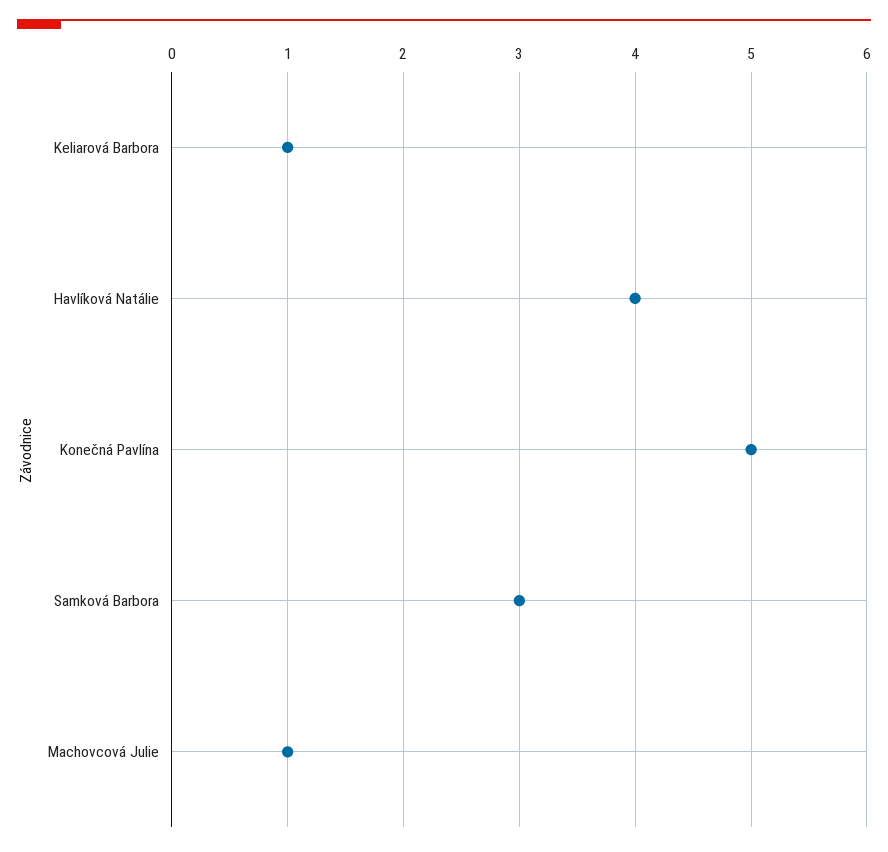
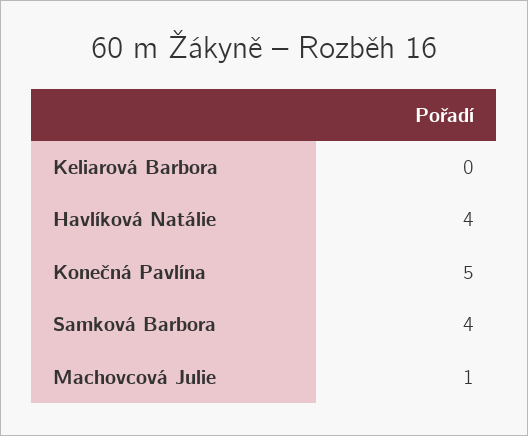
  {
-   "Keliarová Barbora": 1,
+   "Keliarová Barbora": 0,
    "Havlíková Natálie": 4,
    "Konečná Pavlína": 5,
-   "Samková Barbora": 3,
+   "Samková Barbora": 4,
    "Machovcová Julie": 1
  }

